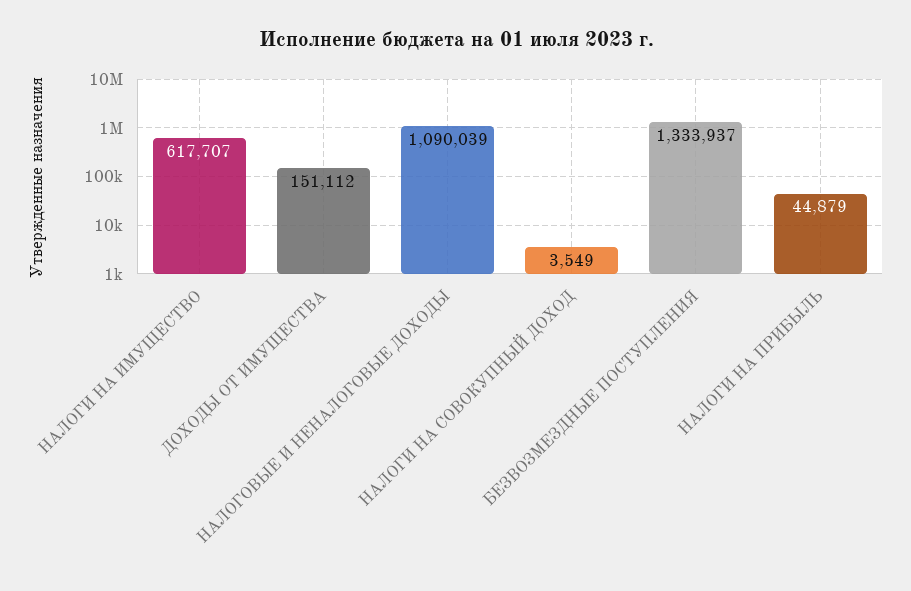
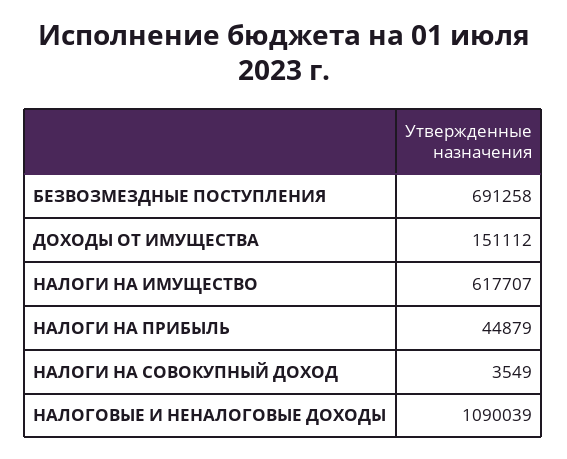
  {
    "НАЛОГИ НА ИМУЩЕСТВО": 617707,
    "ДОХОДЫ ОТ ИМУЩЕСТВА": 151112,
    "НАЛОГОВЫЕ И НЕНАЛОГОВЫЕ ДОХОДЫ": 1090039,
    "НАЛОГИ НА СОВОКУПНЫЙ ДОХОД": 3549,
-   "БЕЗВОЗМЕЗДНЫЕ ПОСТУПЛЕНИЯ": 1333937,
+   "БЕЗВОЗМЕЗДНЫЕ ПОСТУПЛЕНИЯ": 691258,
    "НАЛОГИ НА ПРИБЫЛЬ": 44879
  }

